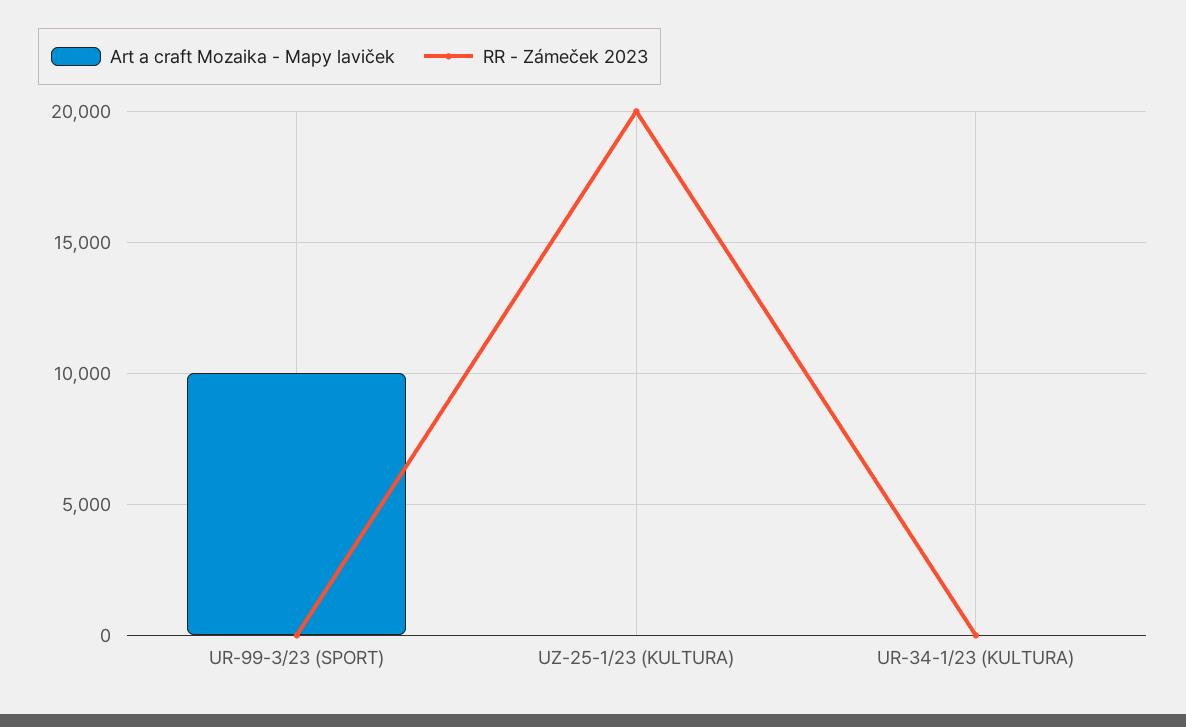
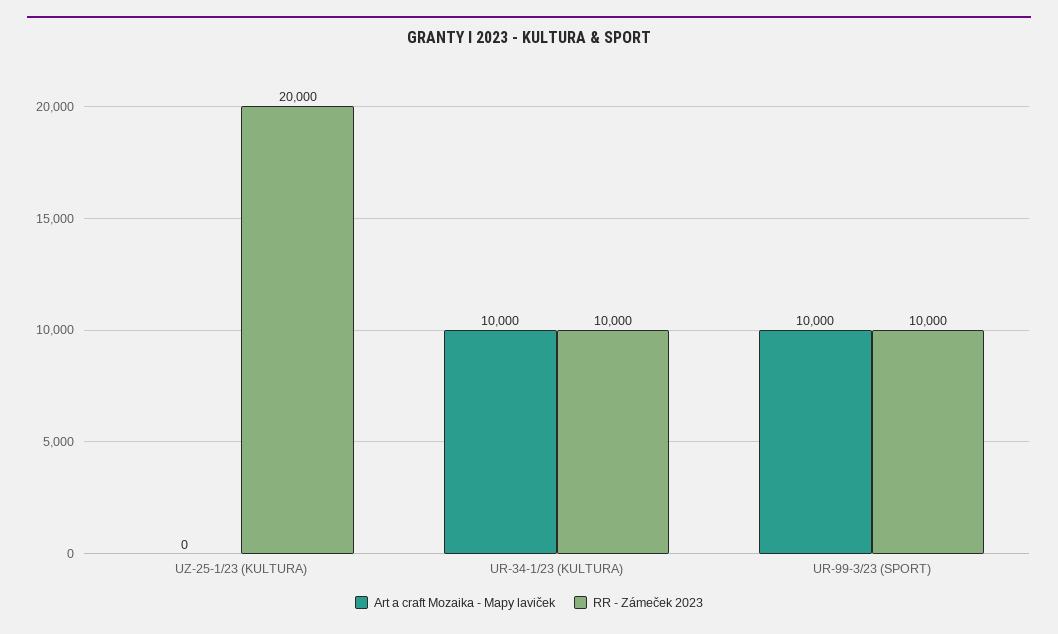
  {
    "Art a craft Mozaika - Mapy laviček": {
      "UR-99-3/23 (SPORT)": 10000,
      "UZ-25-1/23 (KULTURA)": 0,
-     "UR-34-1/23 (KULTURA)": 0
+     "UR-34-1/23 (KULTURA)": 10000
    },
    "RR - Zámeček 2023": {
-     "UR-99-3/23 (SPORT)": 0,
+     "UR-99-3/23 (SPORT)": 10000,
      "UZ-25-1/23 (KULTURA)": 20000,
-     "UR-34-1/23 (KULTURA)": 0
+     "UR-34-1/23 (KULTURA)": 10000
    }
  }

